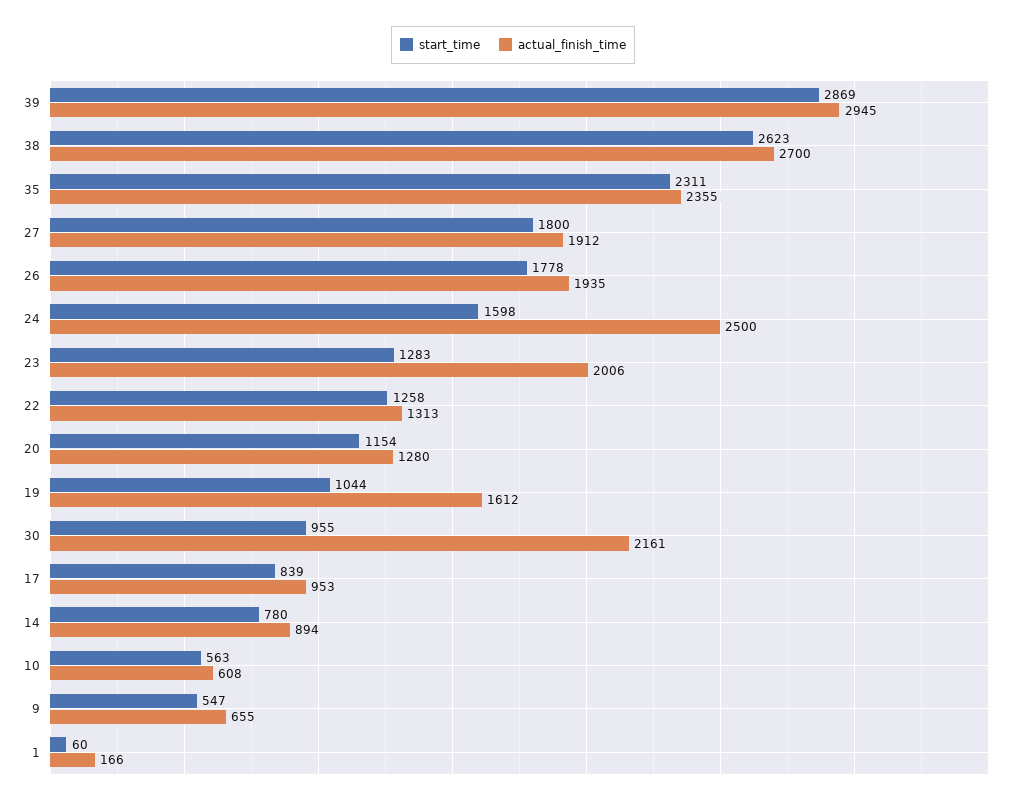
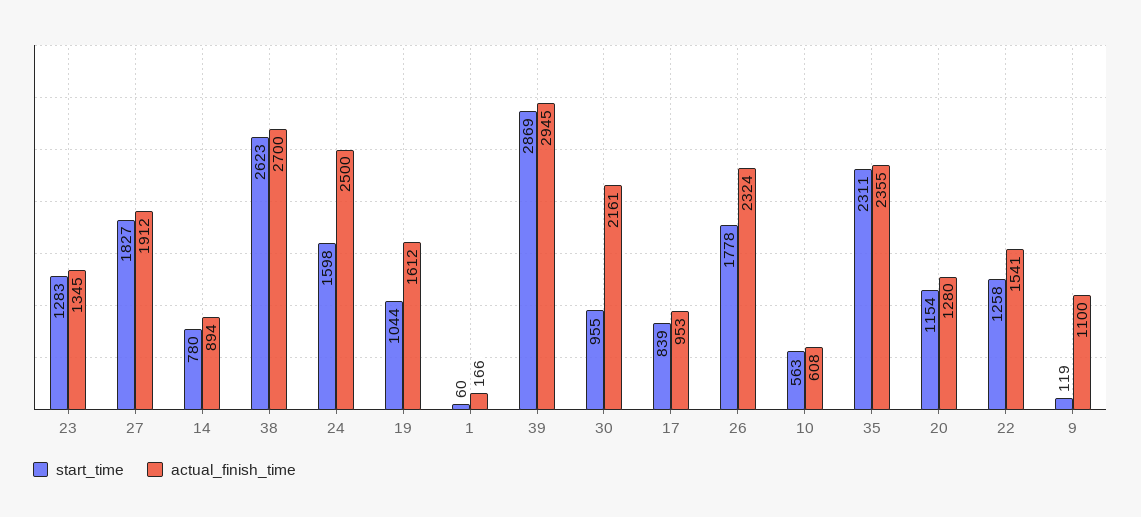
  {
    "start_time": {
      "39": 2869,
      "38": 2623,
      "35": 2311,
-     "27": 1800,
+     "27": 1827,
      "26": 1778,
      "24": 1598,
      "23": 1283,
      "22": 1258,
      "20": 1154,
      "19": 1044,
      "30": 955,
      "17": 839,
      "14": 780,
      "10": 563,
-     "9": 547,
+     "9": 119,
      "1": 60
    },
    "actual_finish_time": {
      "39": 2945,
      "38": 2700,
      "35": 2355,
      "27": 1912,
-     "26": 1935,
+     "26": 2324,
      "24": 2500,
-     "23": 2006,
+     "23": 1345,
-     "22": 1313,
+     "22": 1541,
      "20": 1280,
      "19": 1612,
      "30": 2161,
      "17": 953,
      "14": 894,
      "10": 608,
-     "9": 655,
+     "9": 1100,
      "1": 166
    }
  }

